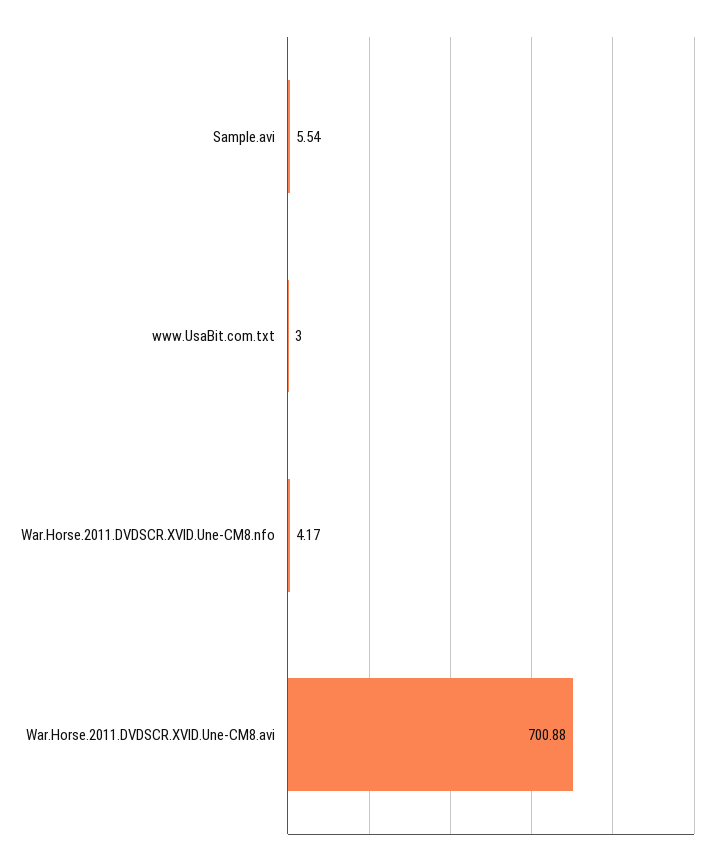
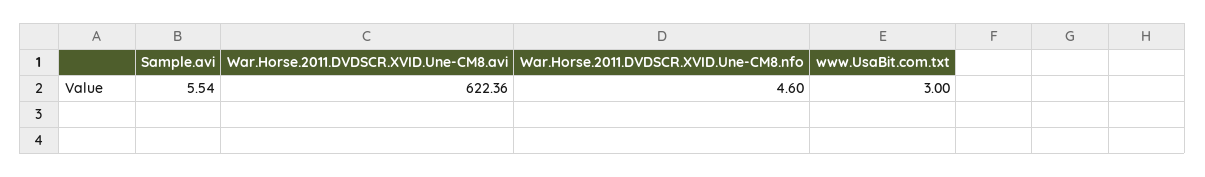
  {
    "Sample.avi": 5.54,
    "www.UsaBit.com.txt": 3,
-   "War.Horse.2011.DVDSCR.XVID.Une-CM8.nfo": 4.17,
+   "War.Horse.2011.DVDSCR.XVID.Une-CM8.nfo": 4.6,
-   "War.Horse.2011.DVDSCR.XVID.Une-CM8.avi": 700.88
+   "War.Horse.2011.DVDSCR.XVID.Une-CM8.avi": 622.36
  }

